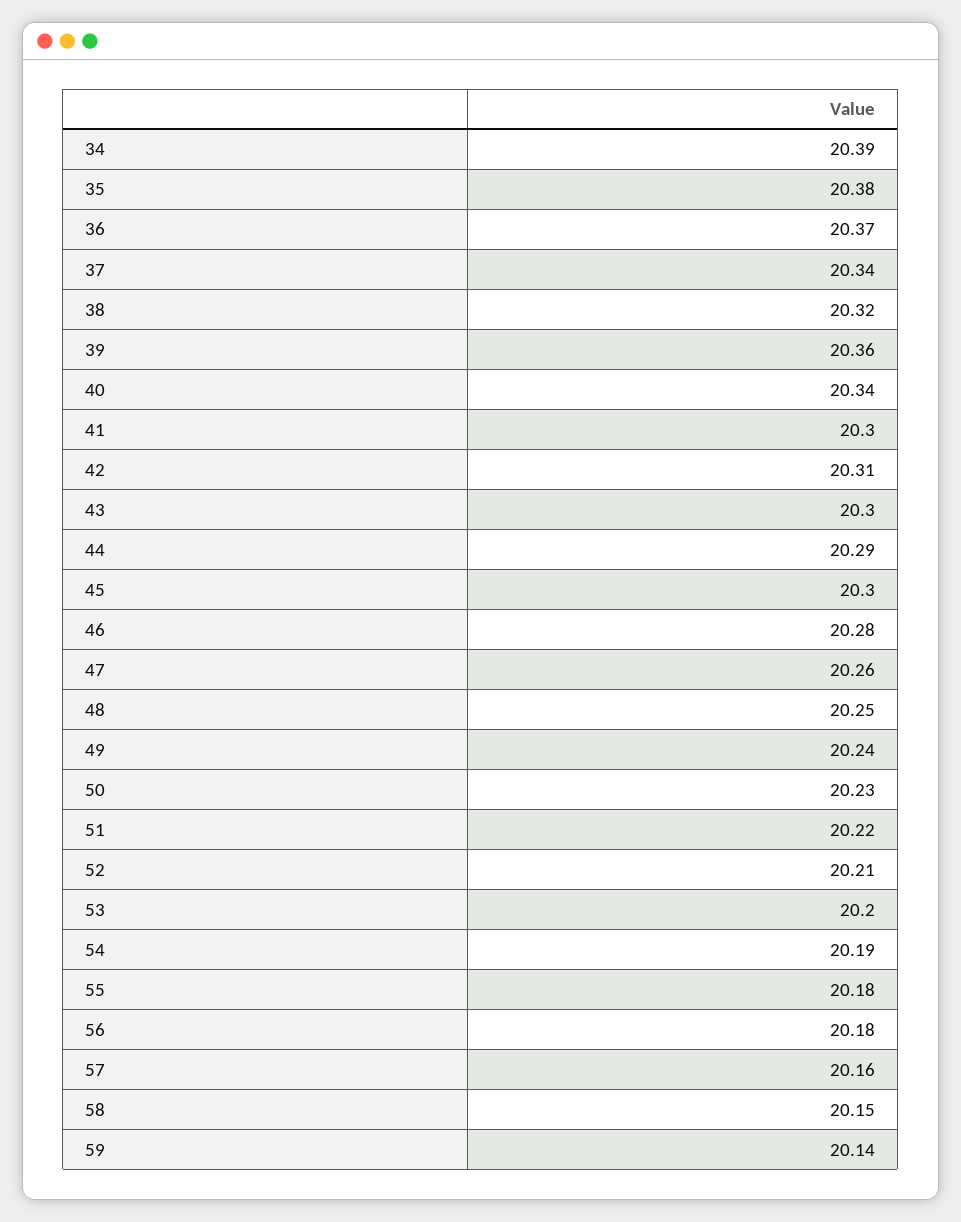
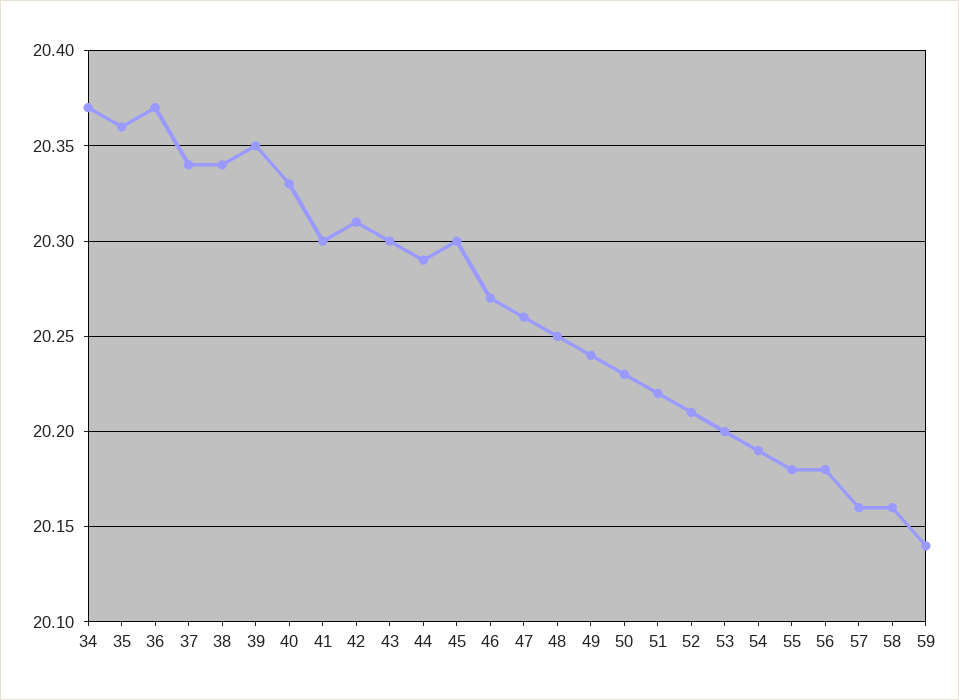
  {
-   "34": 20.39,
+   "34": 20.37,
-   "35": 20.38,
+   "35": 20.36,
    "36": 20.37,
    "37": 20.34,
-   "38": 20.32,
+   "38": 20.34,
-   "39": 20.36,
+   "39": 20.35,
-   "40": 20.34,
+   "40": 20.33,
    "41": 20.3,
    "42": 20.31,
    "43": 20.3,
    "44": 20.29,
    "45": 20.3,
-   "46": 20.28,
+   "46": 20.27,
    "47": 20.26,
    "48": 20.25,
    "49": 20.24,
    "50": 20.23,
    "51": 20.22,
    "52": 20.21,
    "53": 20.2,
    "54": 20.19,
    "55": 20.18,
    "56": 20.18,
    "57": 20.16,
-   "58": 20.15,
+   "58": 20.16,
    "59": 20.14
  }

